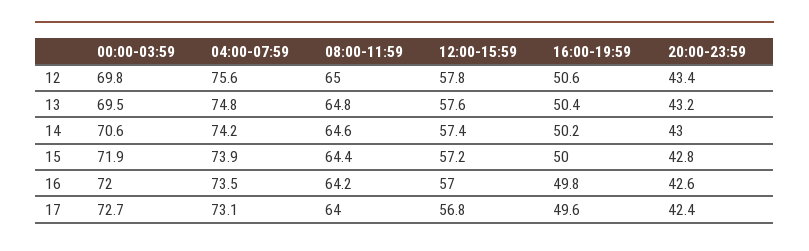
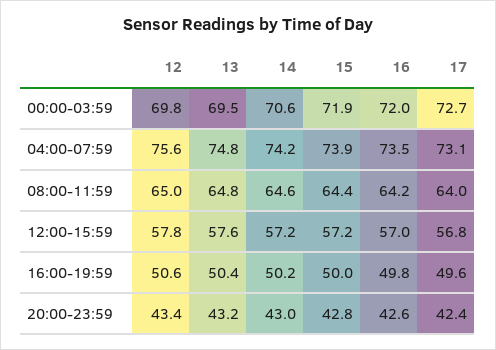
  {
    "00:00-03:59": {
      "12": 69.8,
      "13": 69.5,
      "14": 70.6,
      "15": 71.9,
      "16": 72,
      "17": 72.7
    },
    "04:00-07:59": {
      "12": 75.6,
      "13": 74.8,
      "14": 74.2,
      "15": 73.9,
      "16": 73.5,
      "17": 73.1
    },
    "08:00-11:59": {
      "12": 65,
      "13": 64.8,
      "14": 64.6,
      "15": 64.4,
      "16": 64.2,
      "17": 64
    },
    "12:00-15:59": {
      "12": 57.8,
      "13": 57.6,
-     "14": 57.4,
+     "14": 57.2,
      "15": 57.2,
      "16": 57,
      "17": 56.8
    },
    "16:00-19:59": {
      "12": 50.6,
      "13": 50.4,
      "14": 50.2,
      "15": 50,
      "16": 49.8,
      "17": 49.6
    },
    "20:00-23:59": {
      "12": 43.4,
      "13": 43.2,
      "14": 43,
      "15": 42.8,
      "16": 42.6,
      "17": 42.4
    }
  }

